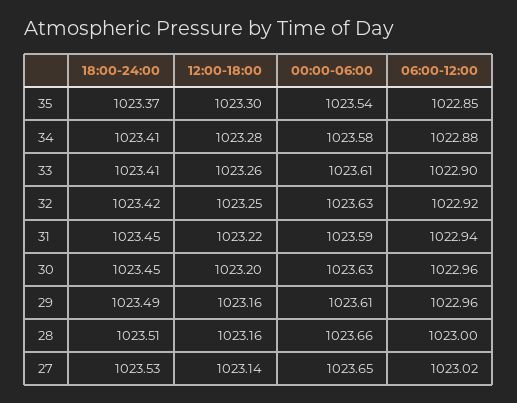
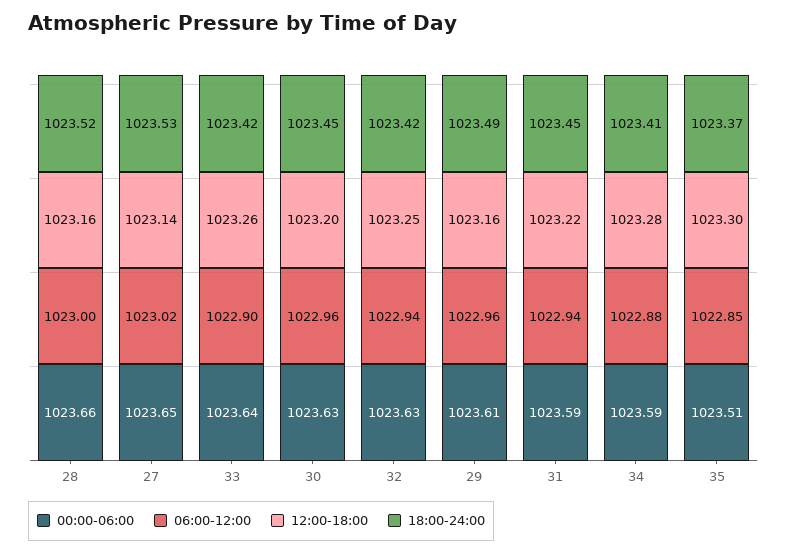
  {
    "18:00-24:00": {
      "35": 1023.37,
      "34": 1023.41,
-     "33": 1023.41,
+     "33": 1023.42,
      "32": 1023.42,
      "31": 1023.45,
      "30": 1023.45,
      "29": 1023.49,
-     "28": 1023.51,
+     "28": 1023.52,
      "27": 1023.53
    },
    "12:00-18:00": {
      "35": 1023.3,
      "34": 1023.28,
      "33": 1023.26,
      "32": 1023.25,
      "31": 1023.22,
      "30": 1023.2,
      "29": 1023.16,
      "28": 1023.16,
      "27": 1023.14
    },
    "00:00-06:00": {
-     "35": 1023.54,
+     "35": 1023.51,
-     "34": 1023.58,
+     "34": 1023.59,
-     "33": 1023.61,
+     "33": 1023.64,
      "32": 1023.63,
      "31": 1023.59,
      "30": 1023.63,
      "29": 1023.61,
      "28": 1023.66,
      "27": 1023.65
    },
    "06:00-12:00": {
      "35": 1022.85,
      "34": 1022.88,
      "33": 1022.9,
-     "32": 1022.92,
+     "32": 1022.94,
      "31": 1022.94,
      "30": 1022.96,
      "29": 1022.96,
      "28": 1023,
      "27": 1023.02
    }
  }

